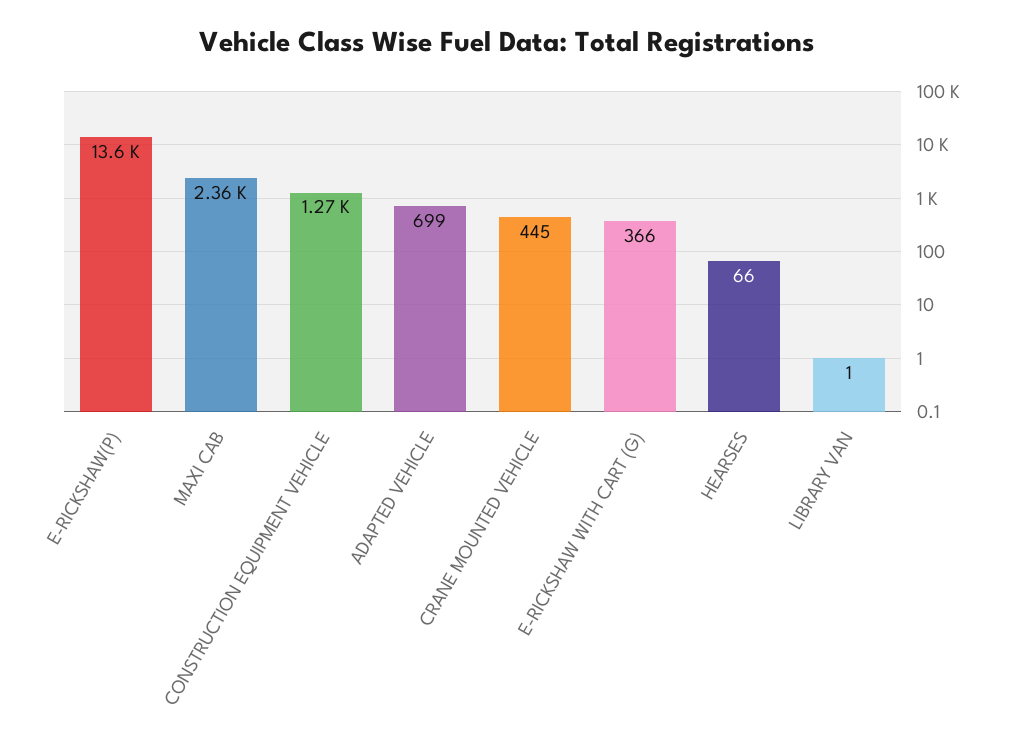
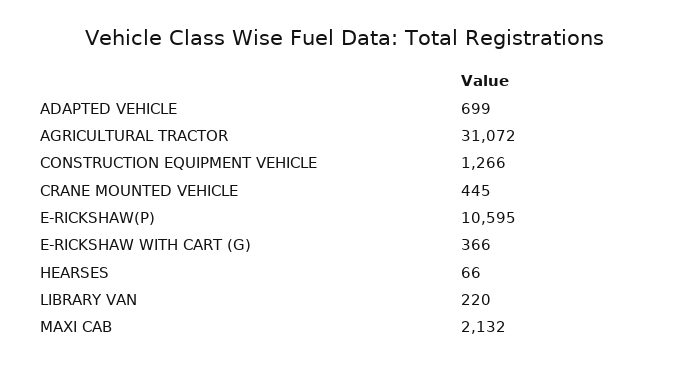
  {
-   "E-RICKSHAW(P)": 13600,
+   "E-RICKSHAW(P)": 10595,
-   "MAXI CAB": 2360,
+   "MAXI CAB": 2132,
    "CONSTRUCTION EQUIPMENT VEHICLE": 1266,
    "ADAPTED VEHICLE": 699,
    "CRANE MOUNTED VEHICLE": 445,
    "E-RICKSHAW WITH CART (G)": 366,
    "HEARSES": 66,
-   "LIBRARY VAN": 1
+   "LIBRARY VAN": 220,
+   "AGRICULTURAL TRACTOR": 31072
  }

